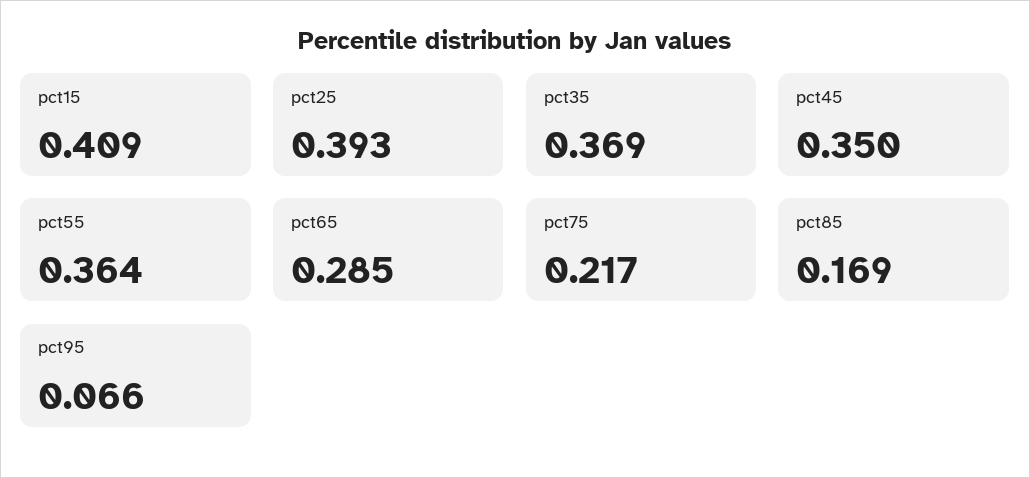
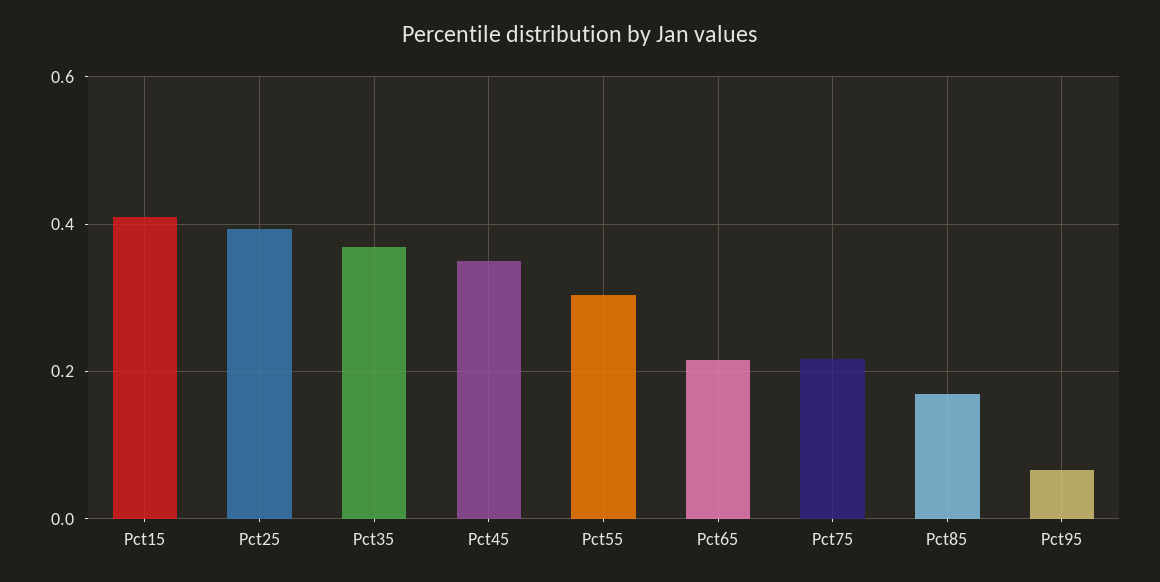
  {
    "pct15": 0.409,
    "pct25": 0.393,
    "pct35": 0.369,
    "pct45": 0.35,
-   "pct55": 0.364,
+   "pct55": 0.3,
-   "pct65": 0.285,
+   "pct65": 0.22,
    "pct75": 0.217,
    "pct85": 0.169,
    "pct95": 0.066
  }

